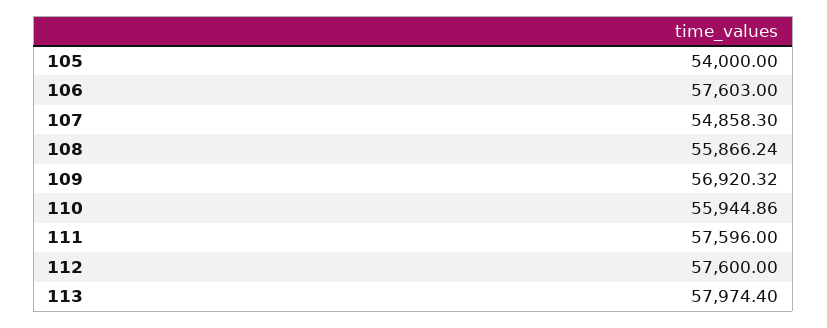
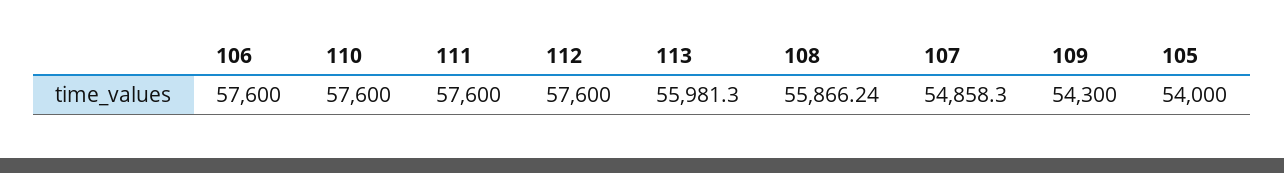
  {
    "105": 54000,
-   "106": 57603,
+   "106": 57600,
    "107": 54858.3,
    "108": 55866.24,
-   "109": 56920.32,
+   "109": 54300,
-   "110": 55944.86,
+   "110": 57600,
-   "111": 57596,
+   "111": 57600,
    "112": 57600,
-   "113": 57974.4
+   "113": 55981.3
  }

